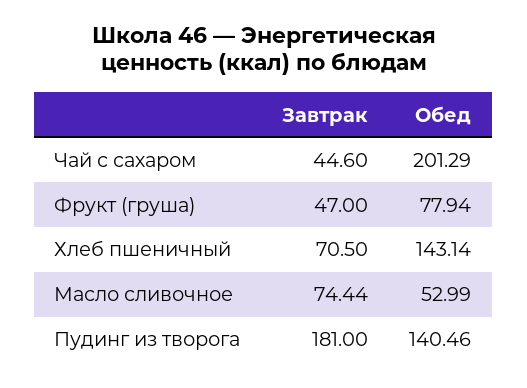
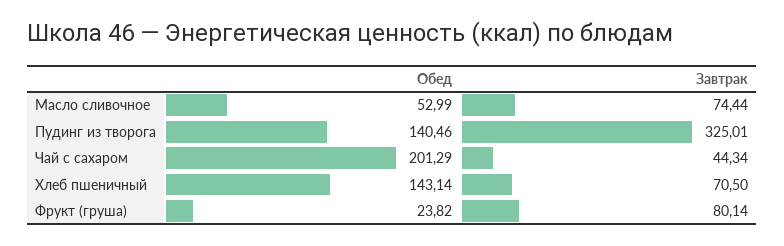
  {
    "Завтрак": {
-     "Чай с сахаром": 44.6,
+     "Чай с сахаром": 44.34,
-     "Фрукт (груша)": 47,
+     "Фрукт (груша)": 80.14,
      "Хлеб пшеничный": 70.5,
      "Масло сливочное": 74.44,
-     "Пудинг из творога": 181
+     "Пудинг из творога": 325.01
    },
    "Обед": {
      "Чай с сахаром": 201.29,
-     "Фрукт (груша)": 77.94,
+     "Фрукт (груша)": 23.82,
      "Хлеб пшеничный": 143.14,
      "Масло сливочное": 52.99,
      "Пудинг из творога": 140.46
    }
  }

